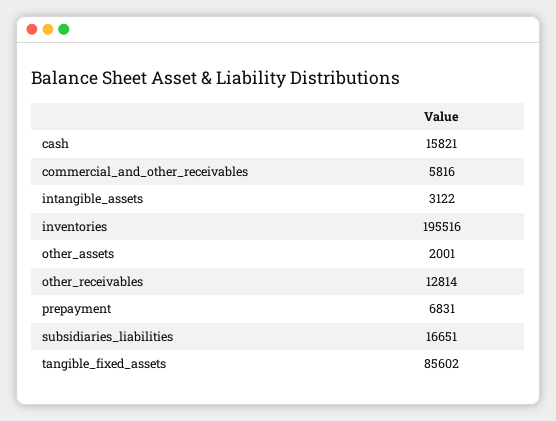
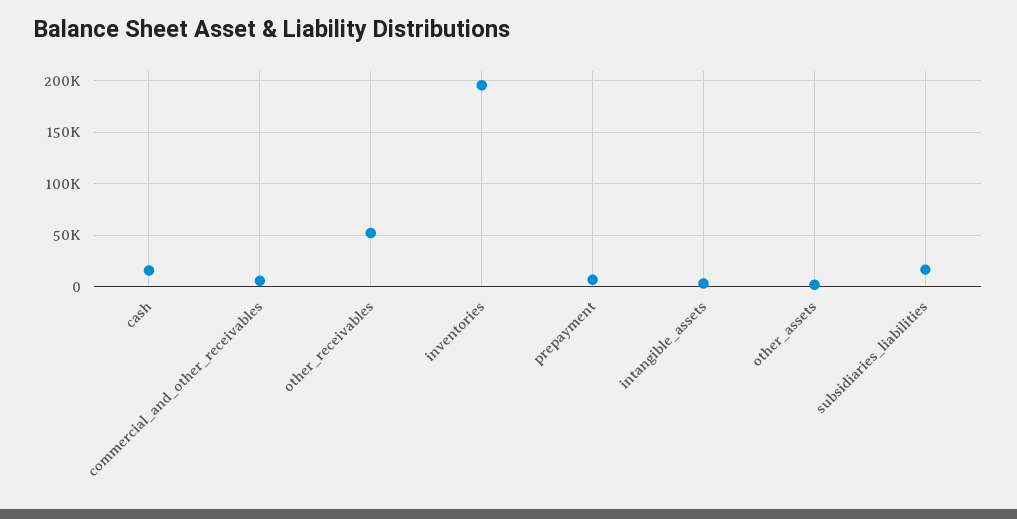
  {
    "cash": 15821,
    "commercial_and_other_receivables": 5816,
    "intangible_assets": 3122,
    "inventories": 195516,
    "other_assets": 2001,
-   "other_receivables": 12814,
+   "other_receivables": 50000,
    "prepayment": 6831,
-   "subsidiaries_liabilities": 16651,
+   "subsidiaries_liabilities": 16651
-   "tangible_fixed_assets": 85602
  }

